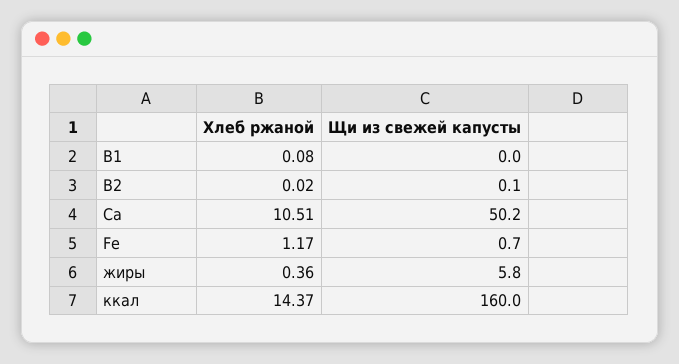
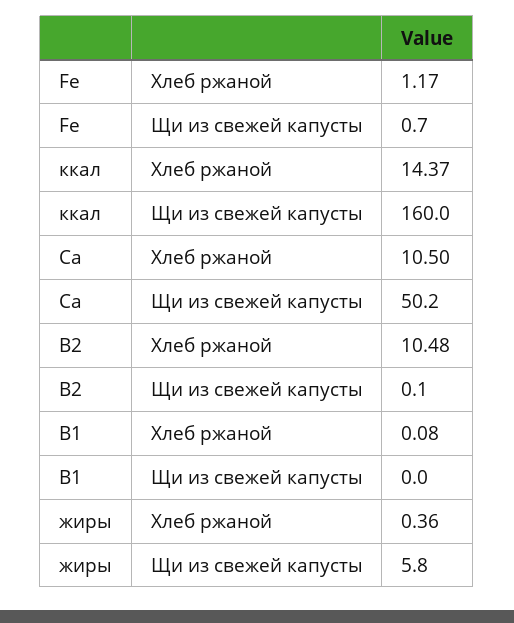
  {
    "Хлеб ржаной": {
      "B1": 0.08,
-     "B2": 0.02,
+     "B2": 10.48,
-     "Ca": 10.51,
+     "Ca": 10.5,
      "Fe": 1.17,
      "жиры": 0.36,
      "ккал": 14.37
    },
    "Щи из свежей капусты": {
      "B1": 0,
      "B2": 0.1,
      "Ca": 50.2,
      "Fe": 0.7,
      "жиры": 5.8,
      "ккал": 160
    }
  }

